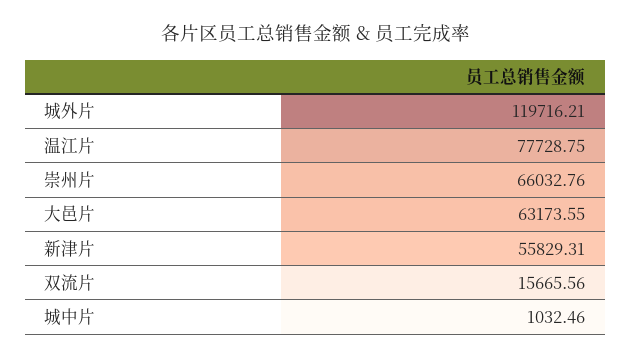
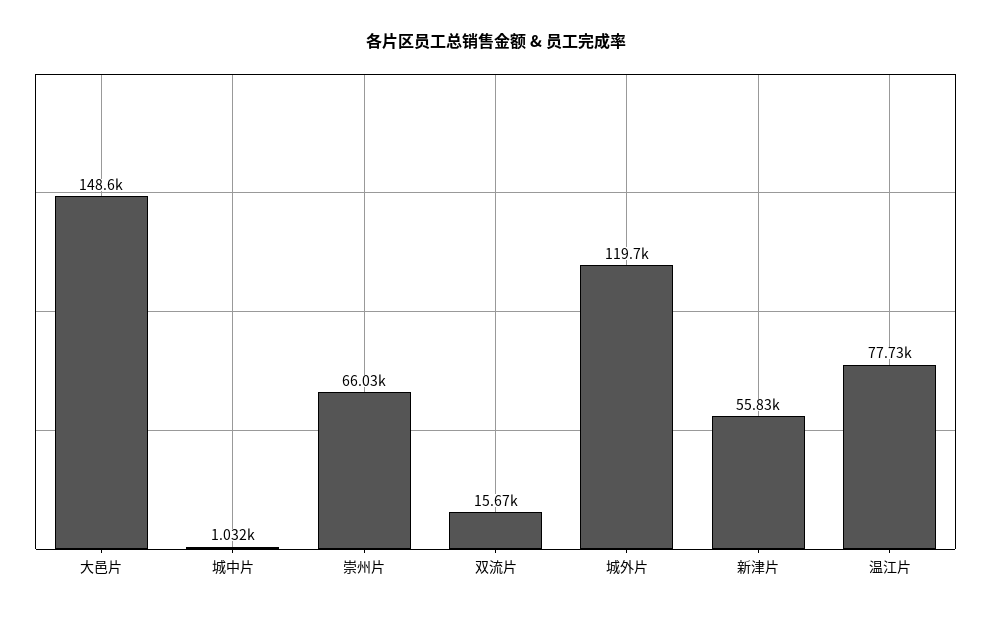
  {
    "城外片": 119716.21,
    "温江片": 77728.75,
    "崇州片": 66032.76,
-   "大邑片": 63173.55,
+   "大邑片": 148600,
    "新津片": 55829.31,
    "双流片": 15665.56,
    "城中片": 1032.46
  }

